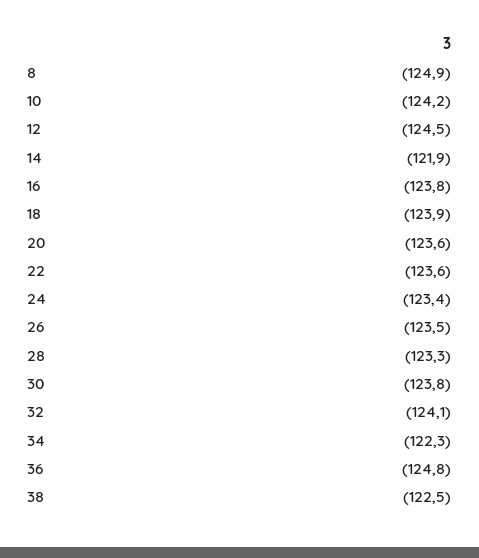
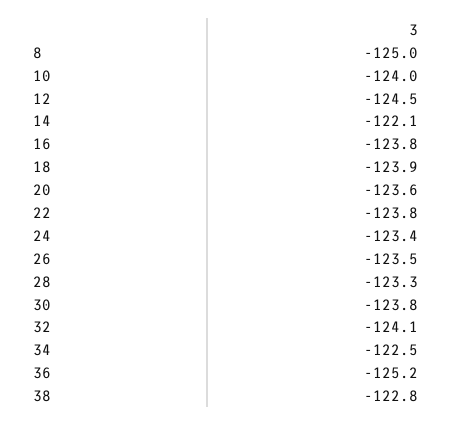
  {
-   "8": -124.9,
+   "8": -125,
-   "10": -124.2,
+   "10": -124,
    "12": -124.5,
-   "14": -121.9,
+   "14": -122.1,
    "16": -123.8,
    "18": -123.9,
    "20": -123.6,
-   "22": -123.6,
+   "22": -123.8,
    "24": -123.4,
    "26": -123.5,
    "28": -123.3,
    "30": -123.8,
    "32": -124.1,
-   "34": -122.3,
+   "34": -122.5,
-   "36": -124.8,
+   "36": -125.2,
-   "38": -122.5
+   "38": -122.8
  }

